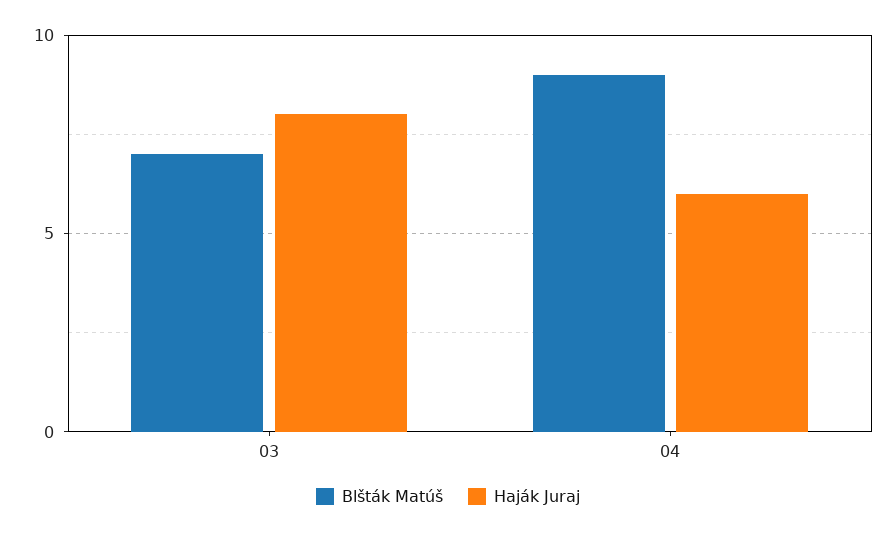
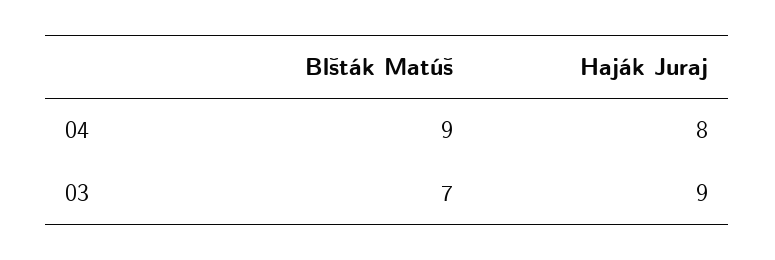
  {
    "Blšták Matúš": {
      "03": 7,
      "04": 9
    },
    "Haják Juraj": {
-     "03": 8,
+     "03": 9,
-     "04": 6
+     "04": 8
    }
  }

